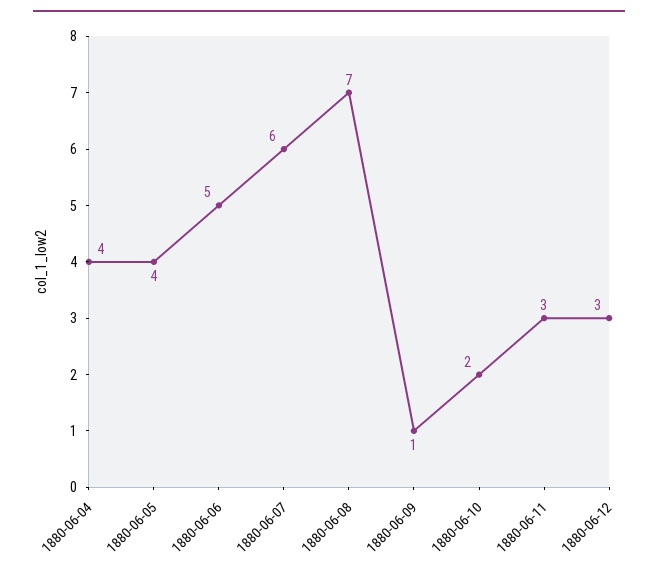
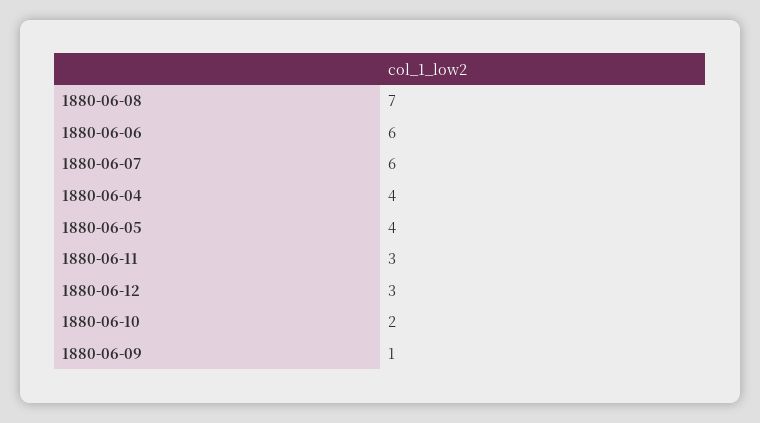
  {
    "1880-06-04": 4,
    "1880-06-05": 4,
-   "1880-06-06": 5,
+   "1880-06-06": 6,
    "1880-06-07": 6,
    "1880-06-08": 7,
    "1880-06-09": 1,
    "1880-06-10": 2,
    "1880-06-11": 3,
    "1880-06-12": 3
  }

